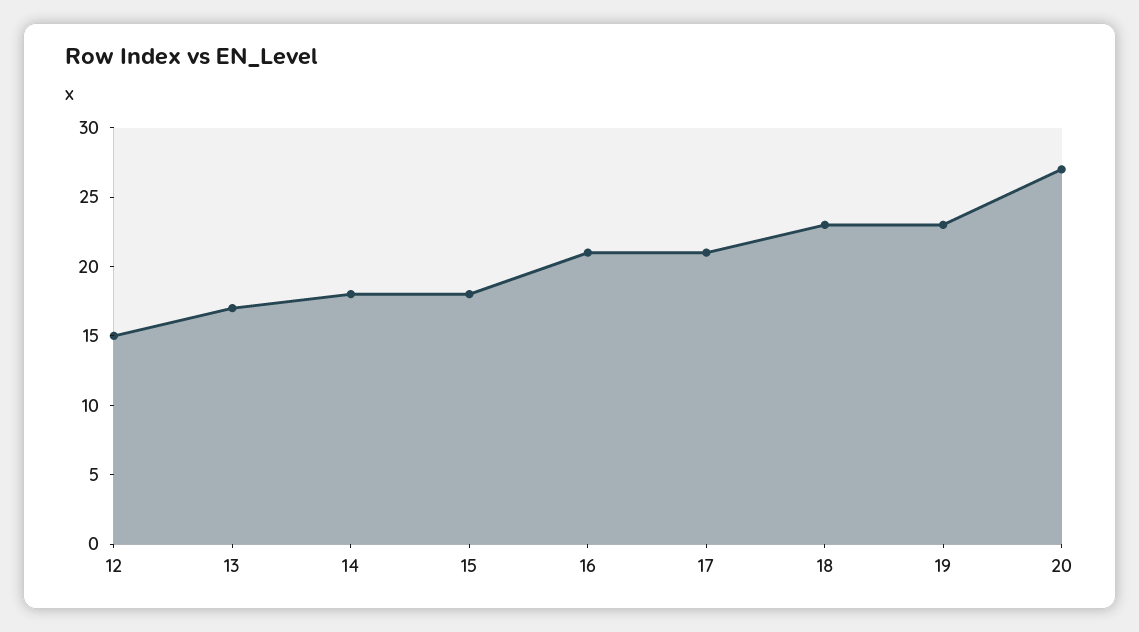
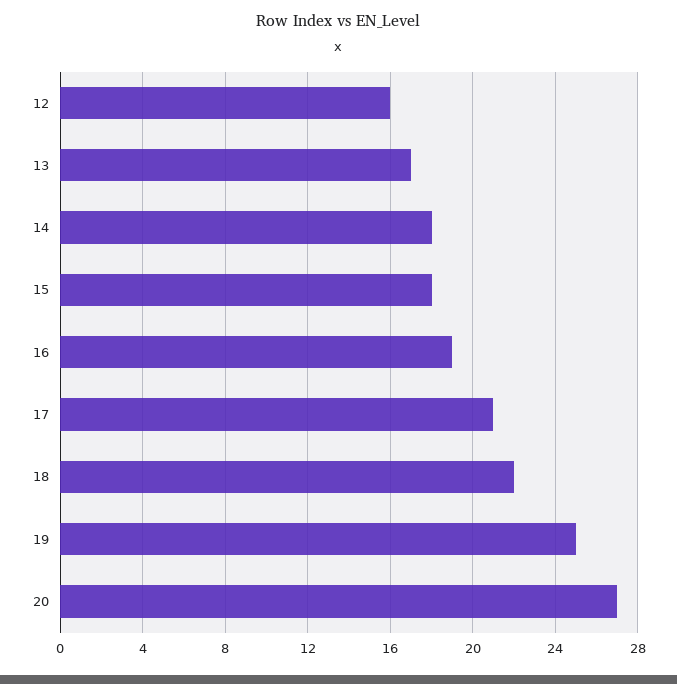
  {
-   "12": 15,
+   "12": 16,
    "13": 17,
    "14": 18,
    "15": 18,
-   "16": 21,
+   "16": 19,
    "17": 21,
-   "18": 23,
+   "18": 22,
-   "19": 23,
+   "19": 25,
    "20": 27
  }

